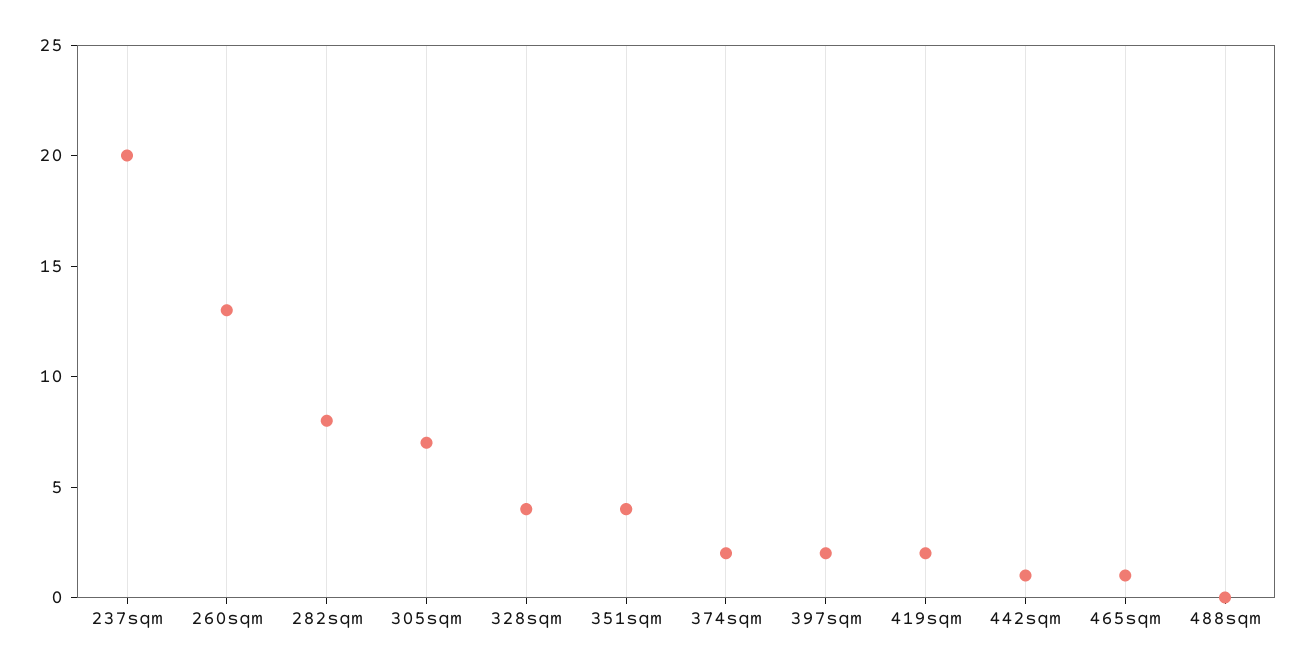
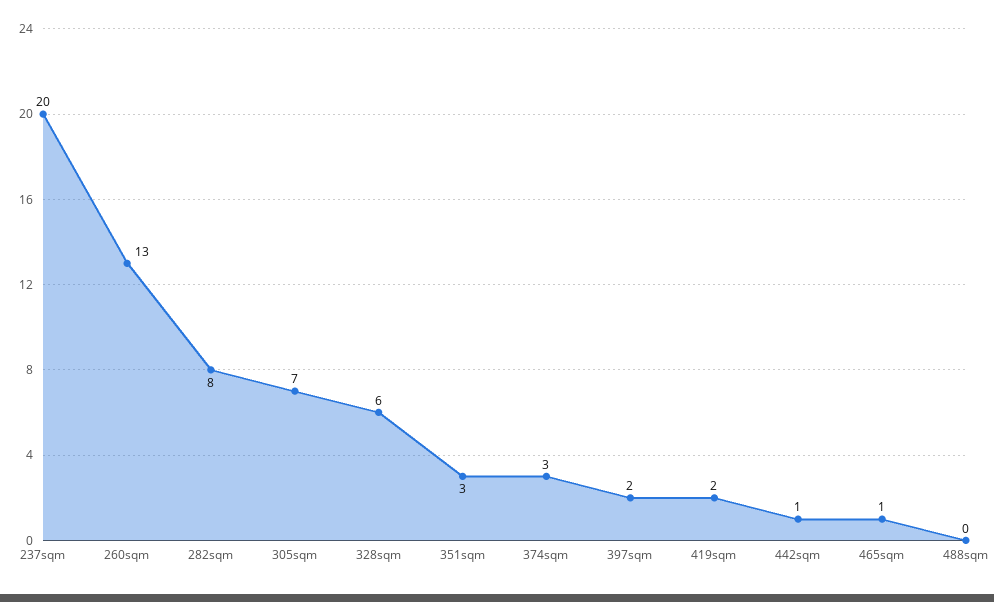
  {
    "237sqm": 20,
    "260sqm": 13,
    "282sqm": 8,
    "305sqm": 7,
-   "328sqm": 4,
+   "328sqm": 6,
-   "351sqm": 4,
+   "351sqm": 3,
-   "374sqm": 2,
+   "374sqm": 3,
    "397sqm": 2,
    "419sqm": 2,
    "442sqm": 1,
    "465sqm": 1,
    "488sqm": 0
  }

